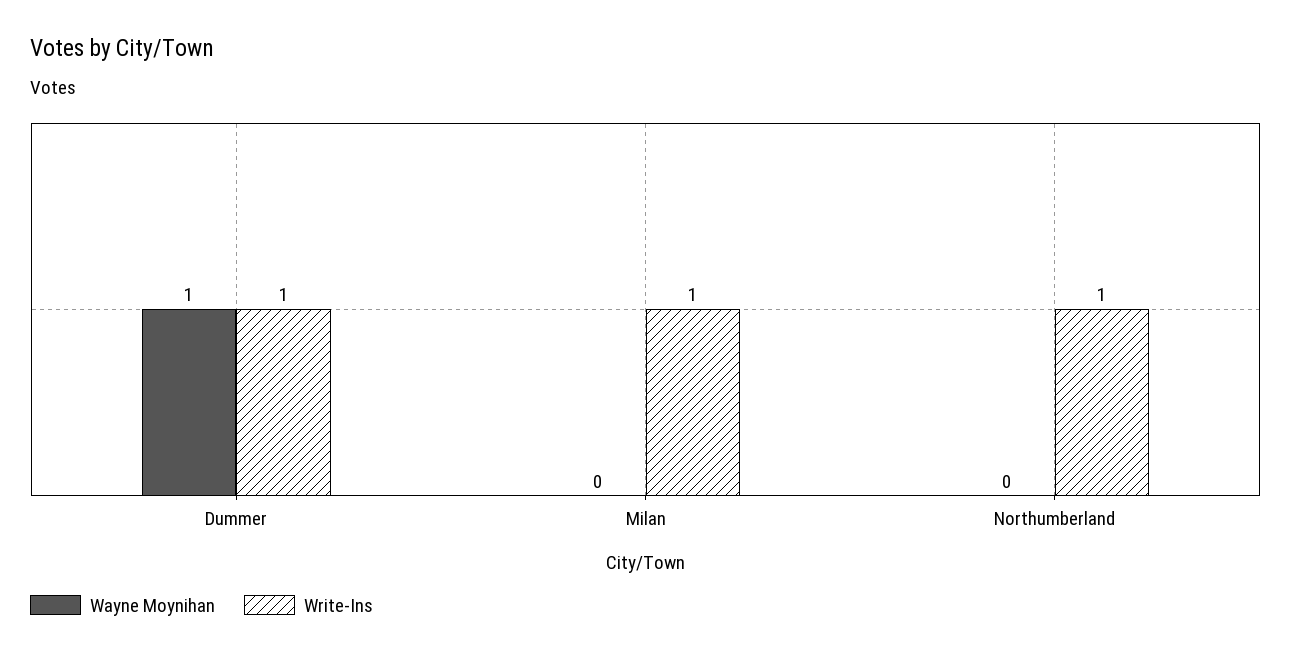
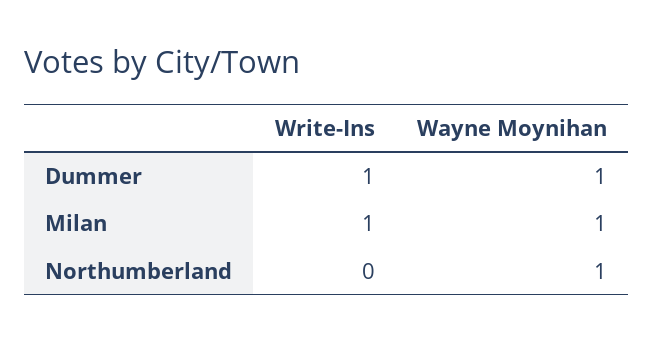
  {
    "Wayne Moynihan": {
      "Dummer": 1,
-     "Milan": 0,
+     "Milan": 1,
-     "Northumberland": 0
+     "Northumberland": 1
    },
    "Write-Ins": {
      "Dummer": 1,
      "Milan": 1,
-     "Northumberland": 1
+     "Northumberland": 0
    }
  }

